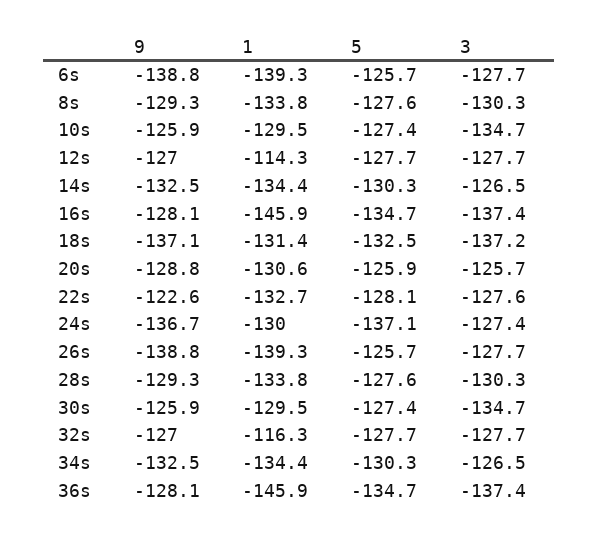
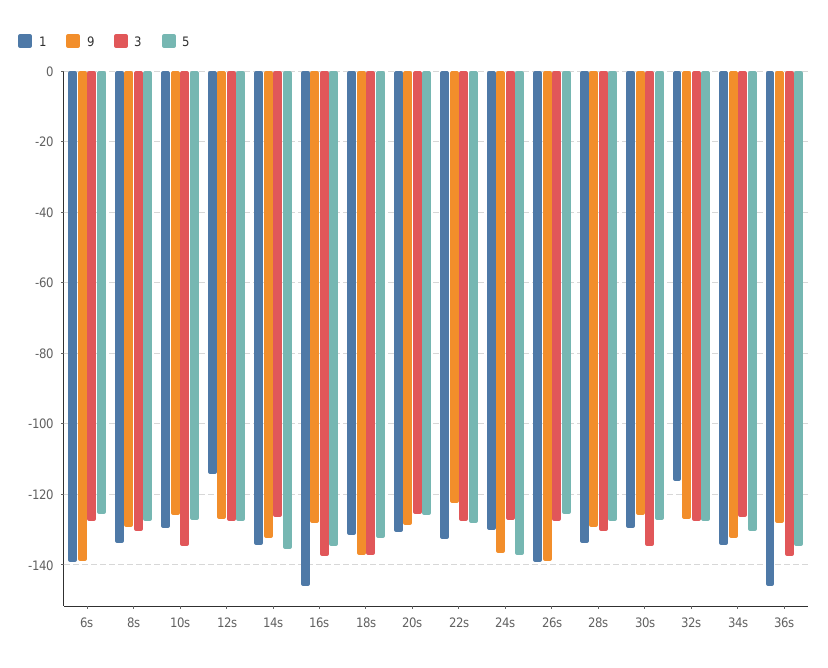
  {
    "9": {
      "6s": -138.8,
      "8s": -129.3,
      "10s": -125.9,
      "12s": -127,
      "14s": -132.5,
      "16s": -128.1,
      "18s": -137.1,
      "20s": -128.8,
      "22s": -122.6,
      "24s": -136.7,
      "26s": -138.8,
      "28s": -129.3,
      "30s": -125.9,
      "32s": -127,
      "34s": -132.5,
      "36s": -128.1
    },
    "1": {
      "6s": -139.3,
      "8s": -133.8,
      "10s": -129.5,
      "12s": -114.3,
      "14s": -134.4,
      "16s": -145.9,
      "18s": -131.4,
      "20s": -130.6,
      "22s": -132.7,
      "24s": -130,
      "26s": -139.3,
      "28s": -133.8,
      "30s": -129.5,
      "32s": -116.3,
      "34s": -134.4,
      "36s": -145.9
    },
    "5": {
      "6s": -125.7,
      "8s": -127.6,
      "10s": -127.4,
      "12s": -127.7,
-     "14s": -130.3,
+     "14s": -136,
      "16s": -134.7,
      "18s": -132.5,
      "20s": -125.9,
      "22s": -128.1,
      "24s": -137.1,
      "26s": -125.7,
      "28s": -127.6,
      "30s": -127.4,
      "32s": -127.7,
      "34s": -130.3,
      "36s": -134.7
    },
    "3": {
      "6s": -127.7,
      "8s": -130.3,
      "10s": -134.7,
      "12s": -127.7,
      "14s": -126.5,
      "16s": -137.4,
      "18s": -137.2,
      "20s": -125.7,
      "22s": -127.6,
      "24s": -127.4,
      "26s": -127.7,
      "28s": -130.3,
      "30s": -134.7,
      "32s": -127.7,
      "34s": -126.5,
      "36s": -137.4
    }
  }

